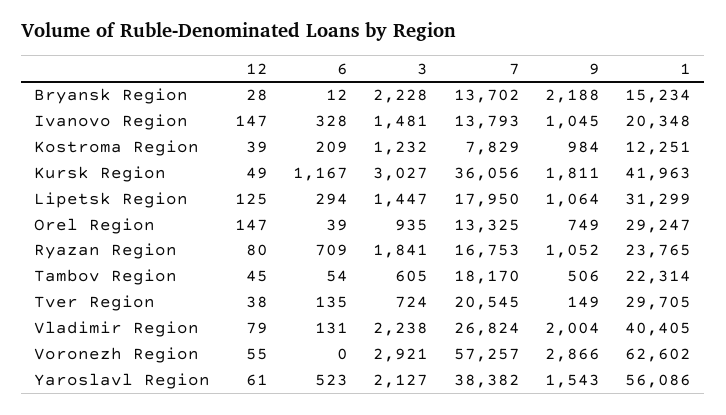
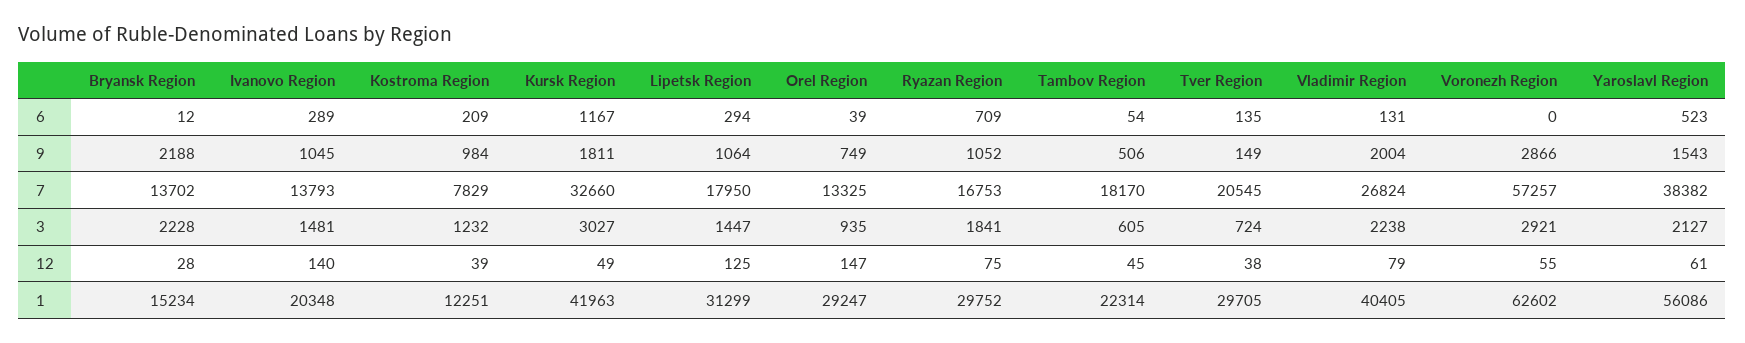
  {
    "12": {
      "Bryansk Region": 28,
-     "Ivanovo Region": 147,
+     "Ivanovo Region": 140,
      "Kostroma Region": 39,
      "Kursk Region": 49,
      "Lipetsk Region": 125,
      "Orel Region": 147,
-     "Ryazan Region": 80,
+     "Ryazan Region": 75,
      "Tambov Region": 45,
      "Tver Region": 38,
      "Vladimir Region": 79,
      "Voronezh Region": 55,
      "Yaroslavl Region": 61
    },
    "6": {
      "Bryansk Region": 12,
-     "Ivanovo Region": 328,
+     "Ivanovo Region": 289,
      "Kostroma Region": 209,
      "Kursk Region": 1167,
      "Lipetsk Region": 294,
      "Orel Region": 39,
      "Ryazan Region": 709,
      "Tambov Region": 54,
      "Tver Region": 135,
      "Vladimir Region": 131,
      "Voronezh Region": 0,
      "Yaroslavl Region": 523
    },
    "3": {
      "Bryansk Region": 2228,
      "Ivanovo Region": 1481,
      "Kostroma Region": 1232,
      "Kursk Region": 3027,
      "Lipetsk Region": 1447,
      "Orel Region": 935,
      "Ryazan Region": 1841,
      "Tambov Region": 605,
      "Tver Region": 724,
      "Vladimir Region": 2238,
      "Voronezh Region": 2921,
      "Yaroslavl Region": 2127
    },
    "7": {
      "Bryansk Region": 13702,
      "Ivanovo Region": 13793,
      "Kostroma Region": 7829,
-     "Kursk Region": 36056,
+     "Kursk Region": 32660,
      "Lipetsk Region": 17950,
      "Orel Region": 13325,
      "Ryazan Region": 16753,
      "Tambov Region": 18170,
      "Tver Region": 20545,
      "Vladimir Region": 26824,
      "Voronezh Region": 57257,
      "Yaroslavl Region": 38382
    },
    "9": {
      "Bryansk Region": 2188,
      "Ivanovo Region": 1045,
      "Kostroma Region": 984,
      "Kursk Region": 1811,
      "Lipetsk Region": 1064,
      "Orel Region": 749,
      "Ryazan Region": 1052,
      "Tambov Region": 506,
      "Tver Region": 149,
      "Vladimir Region": 2004,
      "Voronezh Region": 2866,
      "Yaroslavl Region": 1543
    },
    "1": {
      "Bryansk Region": 15234,
      "Ivanovo Region": 20348,
      "Kostroma Region": 12251,
      "Kursk Region": 41963,
      "Lipetsk Region": 31299,
      "Orel Region": 29247,
-     "Ryazan Region": 23765,
+     "Ryazan Region": 29752,
      "Tambov Region": 22314,
      "Tver Region": 29705,
      "Vladimir Region": 40405,
      "Voronezh Region": 62602,
      "Yaroslavl Region": 56086
    }
  }

